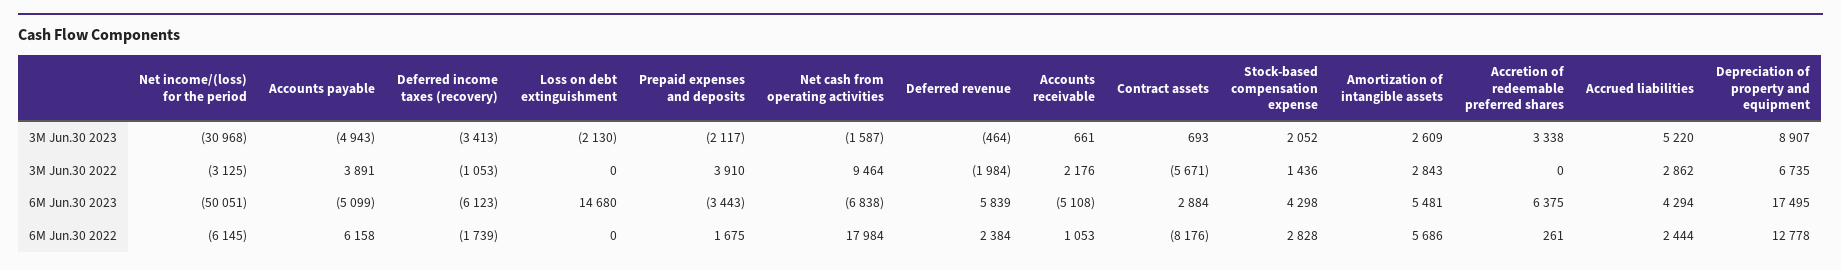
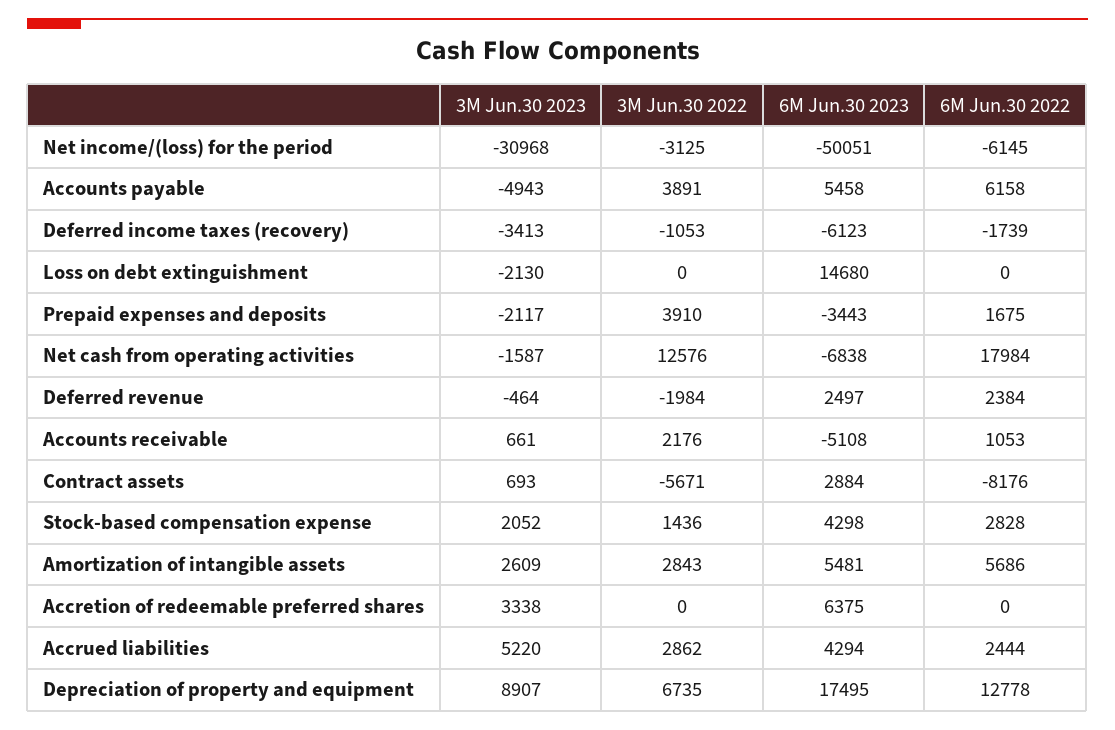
  {
    "Net income/(loss) for the period": {
      "3M Jun.30 2023": -30968,
      "3M Jun.30 2022": -3125,
      "6M Jun.30 2023": -50051,
      "6M Jun.30 2022": -6145
    },
    "Accounts payable": {
      "3M Jun.30 2023": -4943,
      "3M Jun.30 2022": 3891,
-     "6M Jun.30 2023": -5099,
+     "6M Jun.30 2023": 5458,
      "6M Jun.30 2022": 6158
    },
    "Deferred income taxes (recovery)": {
      "3M Jun.30 2023": -3413,
      "3M Jun.30 2022": -1053,
      "6M Jun.30 2023": -6123,
      "6M Jun.30 2022": -1739
    },
    "Loss on debt extinguishment": {
      "3M Jun.30 2023": -2130,
      "3M Jun.30 2022": 0,
      "6M Jun.30 2023": 14680,
      "6M Jun.30 2022": 0
    },
    "Prepaid expenses and deposits": {
      "3M Jun.30 2023": -2117,
      "3M Jun.30 2022": 3910,
      "6M Jun.30 2023": -3443,
      "6M Jun.30 2022": 1675
    },
    "Net cash from operating activities": {
      "3M Jun.30 2023": -1587,
-     "3M Jun.30 2022": 9464,
+     "3M Jun.30 2022": 12576,
      "6M Jun.30 2023": -6838,
      "6M Jun.30 2022": 17984
    },
    "Deferred revenue": {
      "3M Jun.30 2023": -464,
      "3M Jun.30 2022": -1984,
-     "6M Jun.30 2023": 5839,
+     "6M Jun.30 2023": 2497,
      "6M Jun.30 2022": 2384
    },
    "Accounts receivable": {
      "3M Jun.30 2023": 661,
      "3M Jun.30 2022": 2176,
      "6M Jun.30 2023": -5108,
      "6M Jun.30 2022": 1053
    },
    "Contract assets": {
      "3M Jun.30 2023": 693,
      "3M Jun.30 2022": -5671,
      "6M Jun.30 2023": 2884,
      "6M Jun.30 2022": -8176
    },
    "Stock-based compensation expense": {
      "3M Jun.30 2023": 2052,
      "3M Jun.30 2022": 1436,
      "6M Jun.30 2023": 4298,
      "6M Jun.30 2022": 2828
    },
    "Amortization of intangible assets": {
      "3M Jun.30 2023": 2609,
      "3M Jun.30 2022": 2843,
      "6M Jun.30 2023": 5481,
      "6M Jun.30 2022": 5686
    },
    "Accretion of redeemable preferred shares": {
      "3M Jun.30 2023": 3338,
      "3M Jun.30 2022": 0,
      "6M Jun.30 2023": 6375,
-     "6M Jun.30 2022": 261
+     "6M Jun.30 2022": 0
    },
    "Accrued liabilities": {
      "3M Jun.30 2023": 5220,
      "3M Jun.30 2022": 2862,
      "6M Jun.30 2023": 4294,
      "6M Jun.30 2022": 2444
    },
    "Depreciation of property and equipment": {
      "3M Jun.30 2023": 8907,
      "3M Jun.30 2022": 6735,
      "6M Jun.30 2023": 17495,
      "6M Jun.30 2022": 12778
    }
  }

